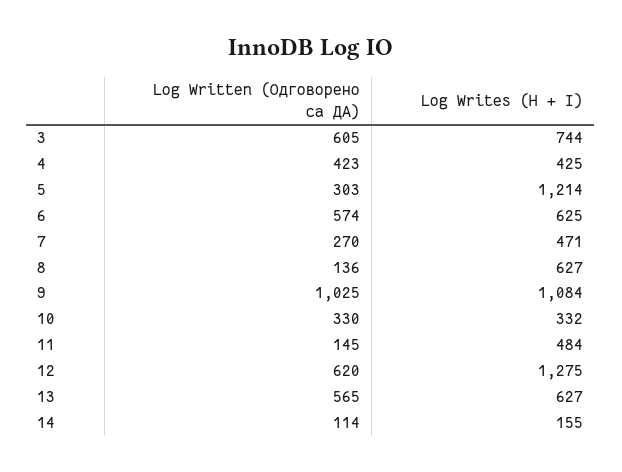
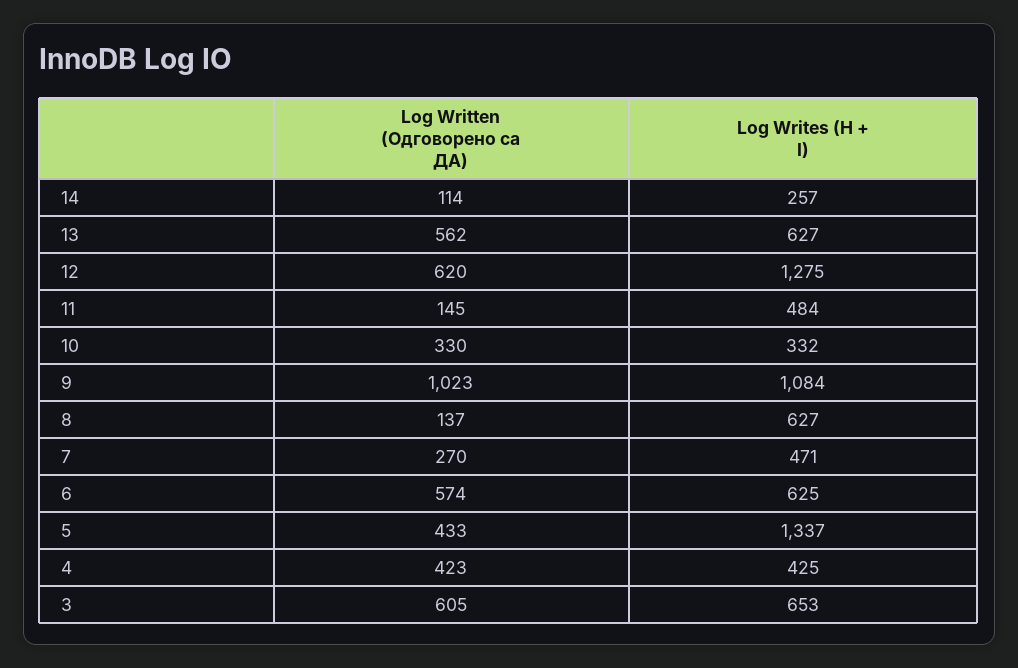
  {
    "Log Written (Одговорено са ДА)": {
      "3": 605,
      "4": 423,
-     "5": 303,
+     "5": 433,
      "6": 574,
      "7": 270,
-     "8": 136,
+     "8": 137,
-     "9": 1025,
+     "9": 1023,
      "10": 330,
      "11": 145,
      "12": 620,
-     "13": 565,
+     "13": 562,
      "14": 114
    },
    "Log Writes (H + I)": {
-     "3": 744,
+     "3": 653,
      "4": 425,
-     "5": 1214,
+     "5": 1337,
      "6": 625,
      "7": 471,
      "8": 627,
      "9": 1084,
      "10": 332,
      "11": 484,
      "12": 1275,
      "13": 627,
-     "14": 155
+     "14": 257
    }
  }

